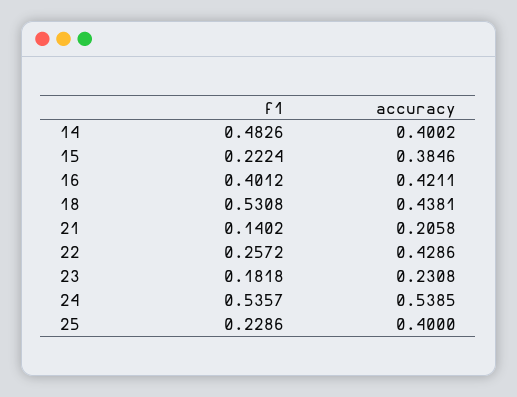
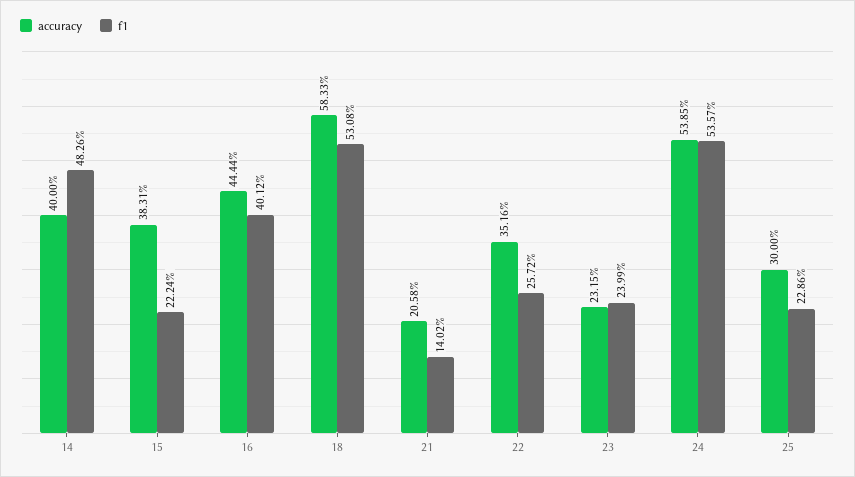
  {
    "f1": {
      "14": 0.4826,
      "15": 0.2224,
      "16": 0.4012,
      "18": 0.5308,
      "21": 0.1402,
      "22": 0.2572,
-     "23": 0.1818,
+     "23": 0.2399,
      "24": 0.5357,
      "25": 0.2286
    },
    "accuracy": {
-     "14": 0.4002,
+     "14": 0.4,
-     "15": 0.3846,
+     "15": 0.3831,
-     "16": 0.4211,
+     "16": 0.4444,
-     "18": 0.4381,
+     "18": 0.5833,
      "21": 0.2058,
-     "22": 0.4286,
+     "22": 0.3516,
-     "23": 0.2308,
+     "23": 0.2315,
      "24": 0.5385,
-     "25": 0.4
+     "25": 0.3
    }
  }

